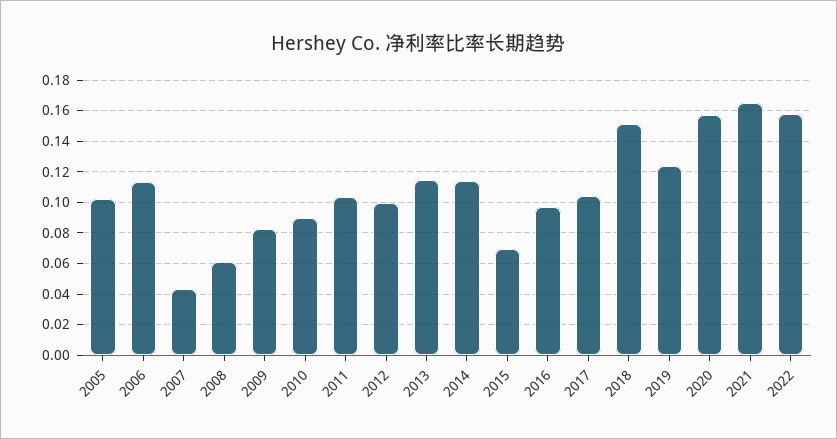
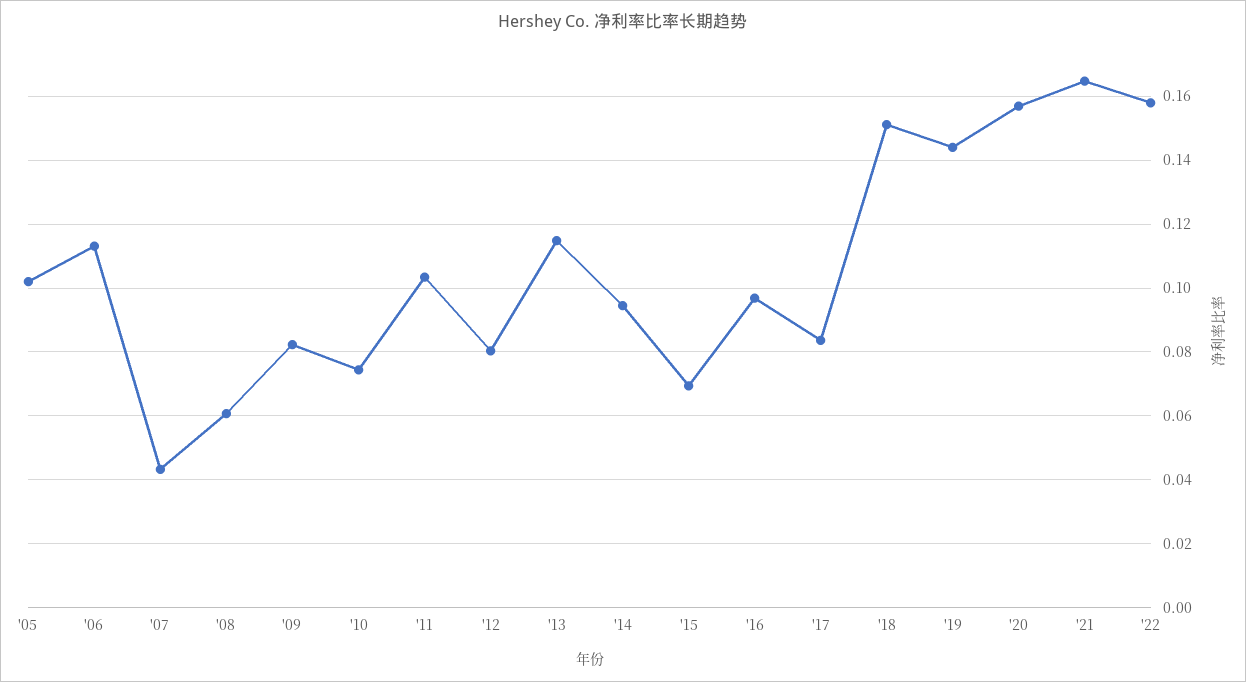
  {
    "2005": 0.102,
    "2006": 0.114,
    "2007": 0.044,
    "2008": 0.06,
    "2009": 0.082,
-   "2010": 0.09,
+   "2010": 0.074,
    "2011": 0.104,
-   "2012": 0.1,
+   "2012": 0.08,
    "2013": 0.114,
-   "2014": 0.115,
+   "2014": 0.094,
    "2015": 0.07,
    "2016": 0.096,
-   "2017": 0.105,
+   "2017": 0.084,
    "2018": 0.152,
-   "2019": 0.125,
+   "2019": 0.144,
    "2020": 0.156,
    "2021": 0.164,
    "2022": 0.158
  }

